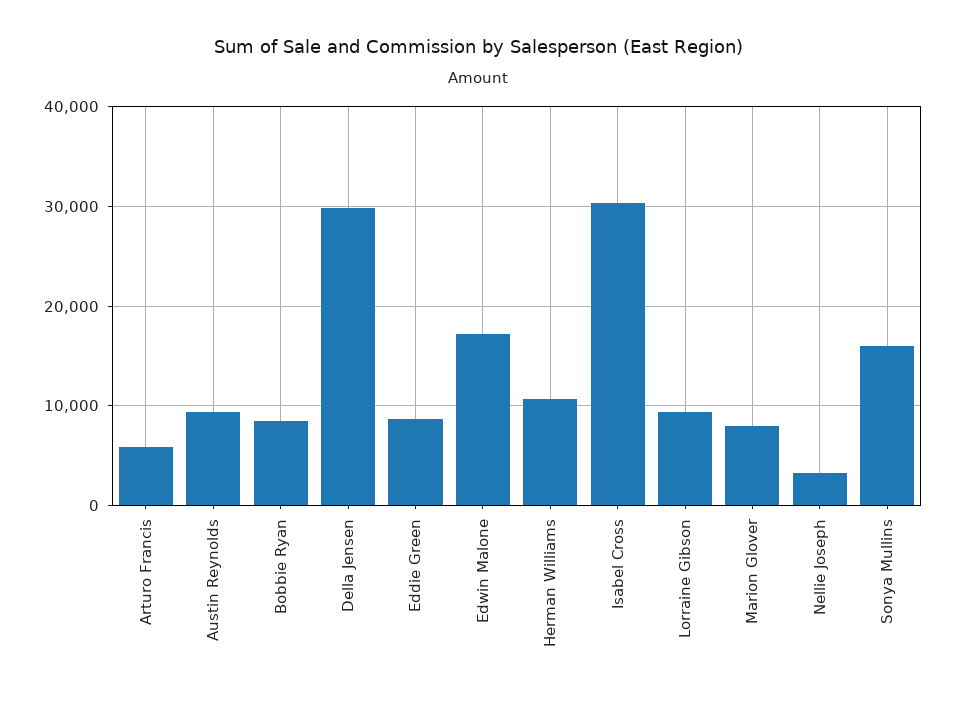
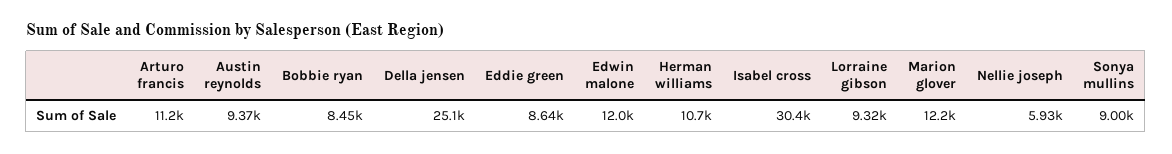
  {
-   "Arturo Francis": 6000,
+   "Arturo Francis": 11200,
    "Austin Reynolds": 9370,
    "Bobbie Ryan": 8450,
-   "Della Jensen": 30000,
+   "Della Jensen": 25100,
    "Eddie Green": 8640,
-   "Edwin Malone": 17000,
+   "Edwin Malone": 12000,
    "Herman Williams": 10700,
    "Isabel Cross": 30400,
    "Lorraine Gibson": 9320,
-   "Marion Glover": 8000,
+   "Marion Glover": 12200,
-   "Nellie Joseph": 3000,
+   "Nellie Joseph": 5930,
-   "Sonya Mullins": 16000
+   "Sonya Mullins": 9000
  }

